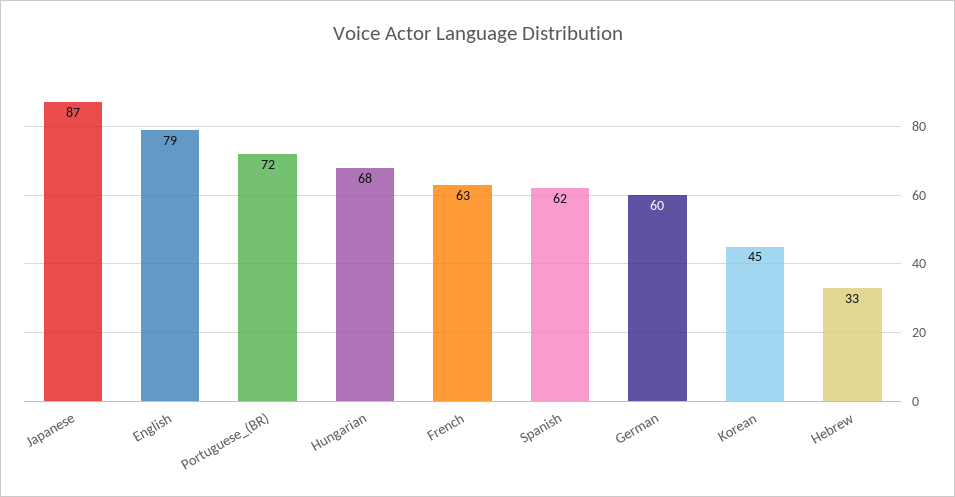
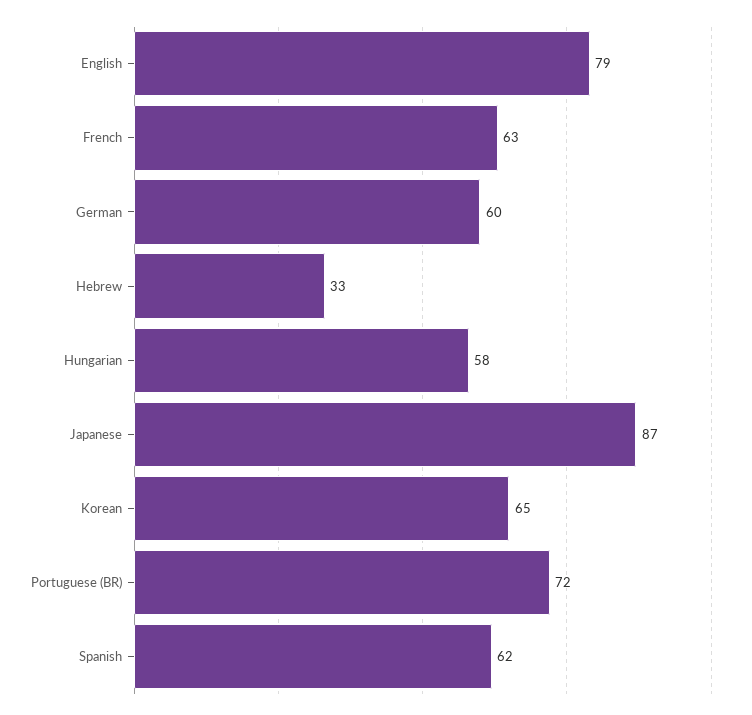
  {
    "Japanese": 87,
    "English": 79,
    "Portuguese_(BR)": 72,
-   "Hungarian": 68,
+   "Hungarian": 58,
    "French": 63,
    "Spanish": 62,
    "German": 60,
-   "Korean": 45,
+   "Korean": 65,
    "Hebrew": 33
  }

